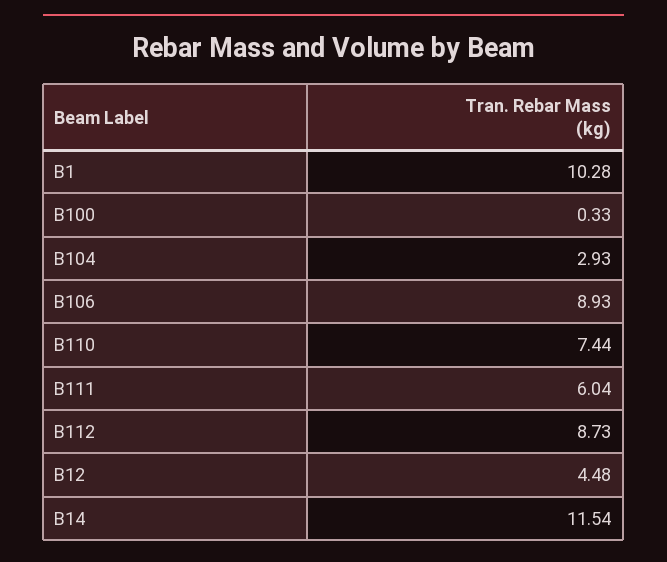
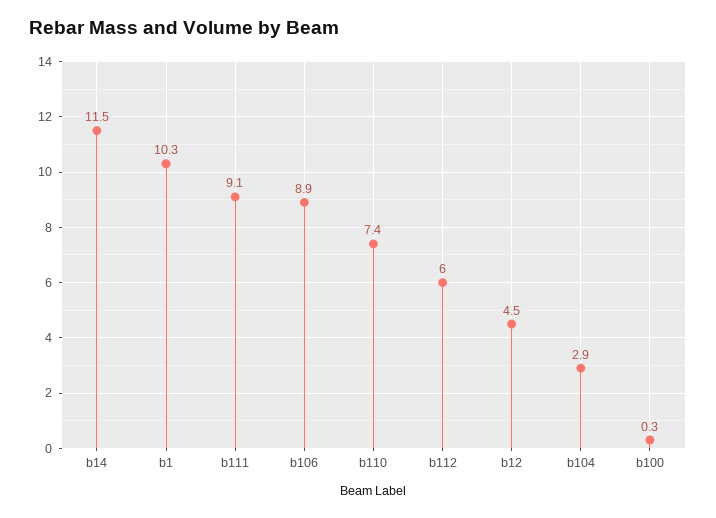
  {
    "B1": 10.28,
    "B100": 0.33,
    "B104": 2.93,
    "B106": 8.93,
    "B110": 7.44,
-   "B111": 6.04,
+   "B111": 9.1,
-   "B112": 8.73,
+   "B112": 6,
    "B12": 4.48,
    "B14": 11.54
  }

